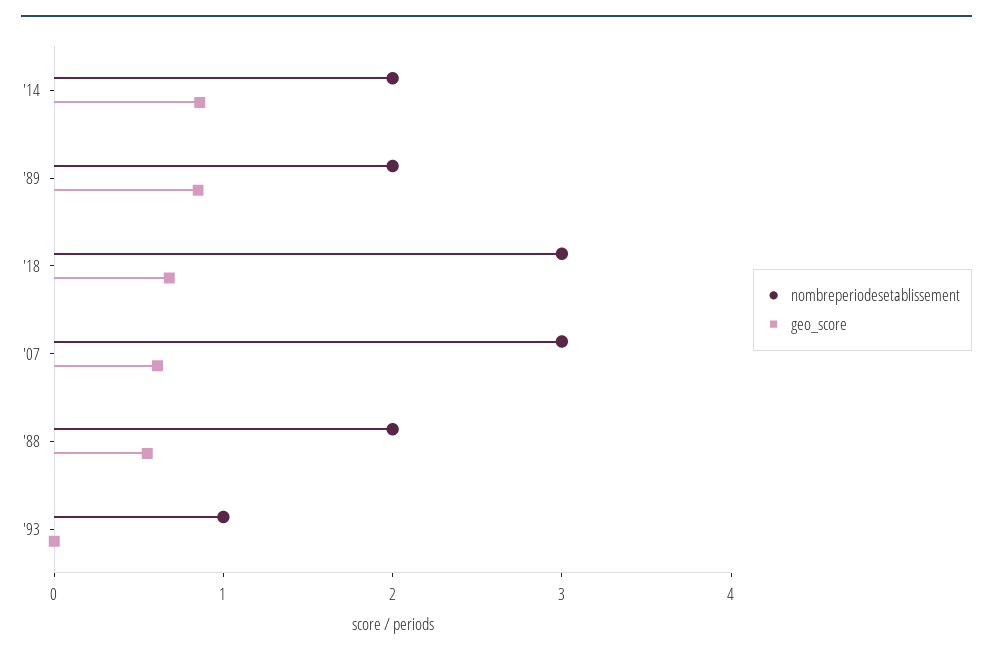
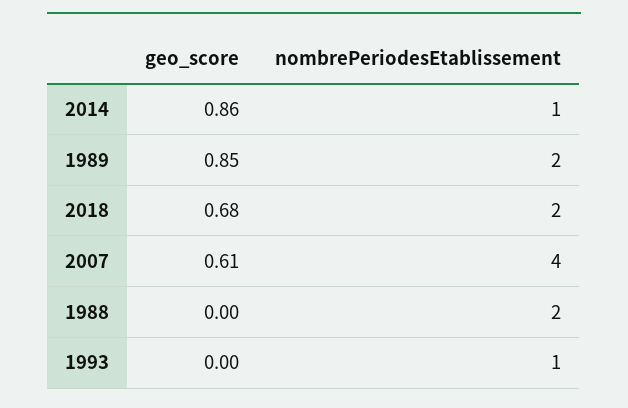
  {
    "nombreperiodesetablissement": {
-     "'14": 2,
+     "'14": 1,
      "'89": 2,
-     "'18": 3,
+     "'18": 2,
-     "'07": 3,
+     "'07": 4,
      "'88": 2,
      "'93": 1
    },
    "geo_score": {
      "'14": 0.86,
      "'89": 0.85,
      "'18": 0.68,
      "'07": 0.61,
-     "'88": 0.6,
+     "'88": 0,
      "'93": 0
    }
  }

